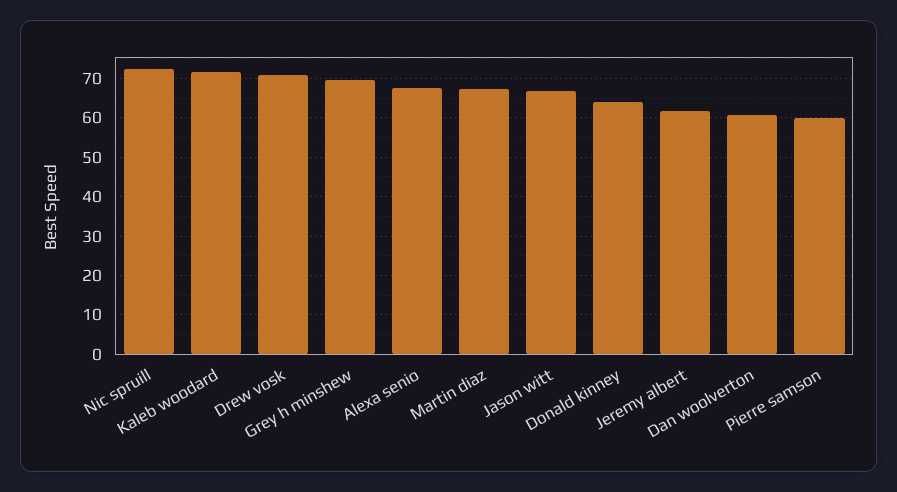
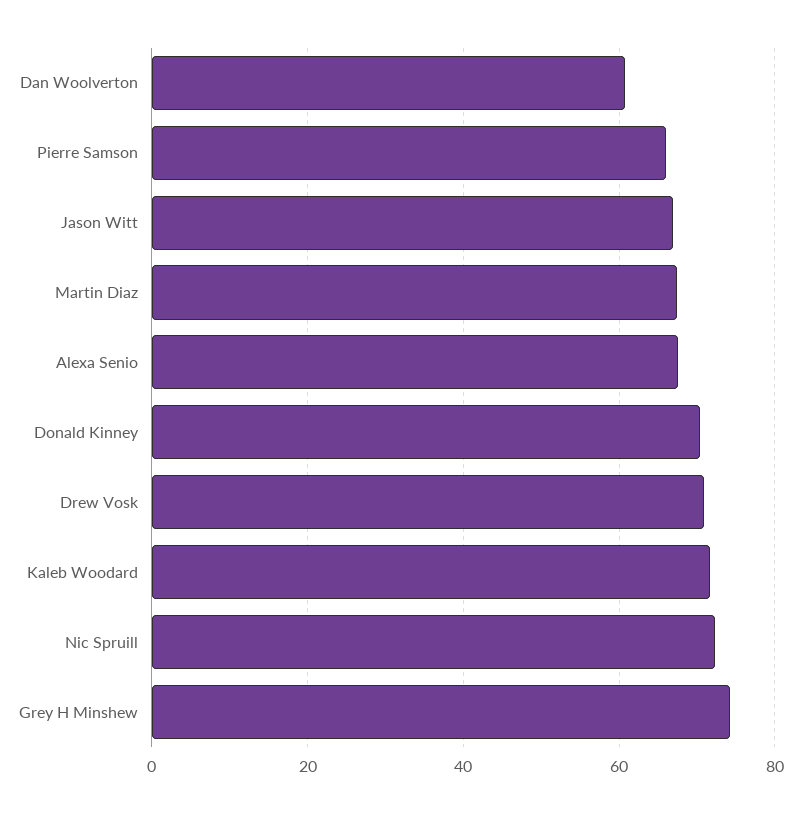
  {
    "Nic spruill": 72,
    "Kaleb woodard": 72,
    "Drew vosk": 70,
-   "Grey h minshew": 70,
+   "Grey h minshew": 74,
    "Alexa senio": 68,
    "Martin diaz": 68,
    "Jason witt": 66,
-   "Donald kinney": 64,
+   "Donald kinney": 70,
-   "Jeremy albert": 62,
    "Dan woolverton": 60,
-   "Pierre samson": 60
+   "Pierre samson": 66
  }

